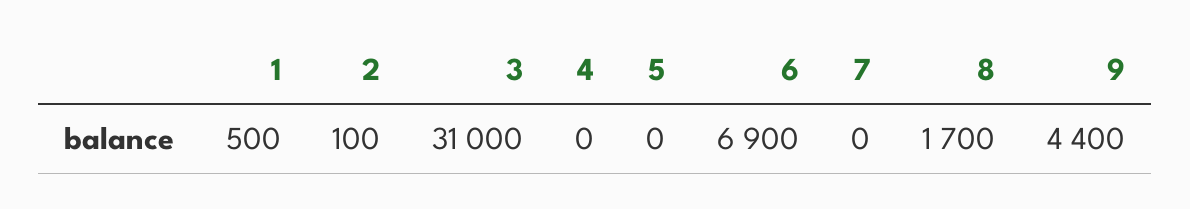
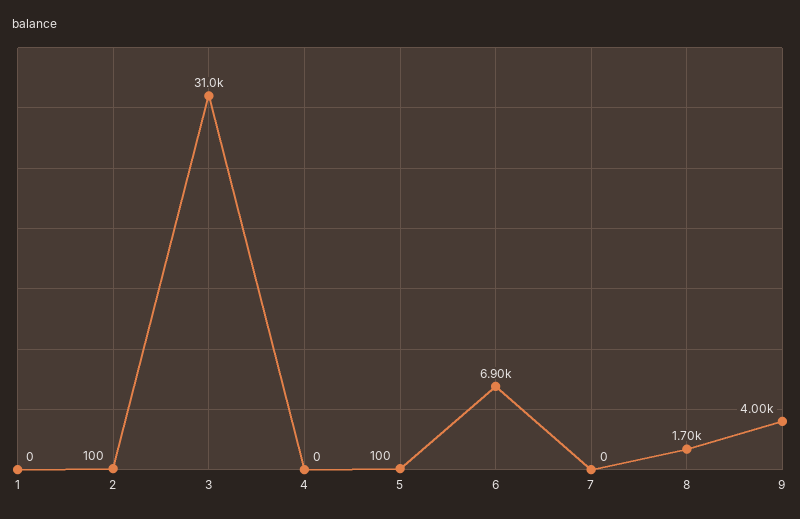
  {
-   "1": 500,
+   "1": 0,
    "2": 100,
    "3": 31000,
    "4": 0,
-   "5": 0,
+   "5": 100,
    "6": 6900,
    "7": 0,
    "8": 1700,
-   "9": 4400
+   "9": 4000
  }

